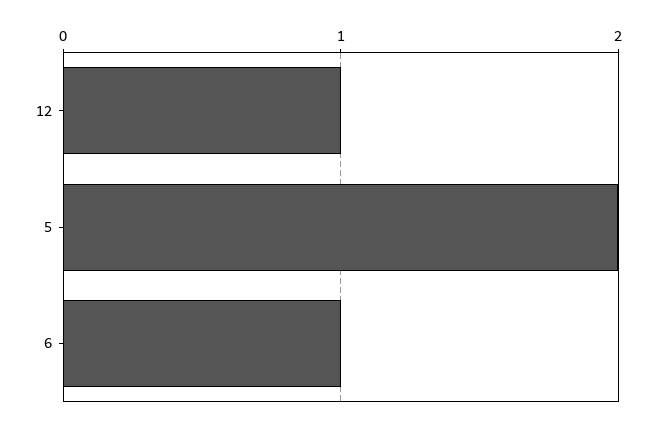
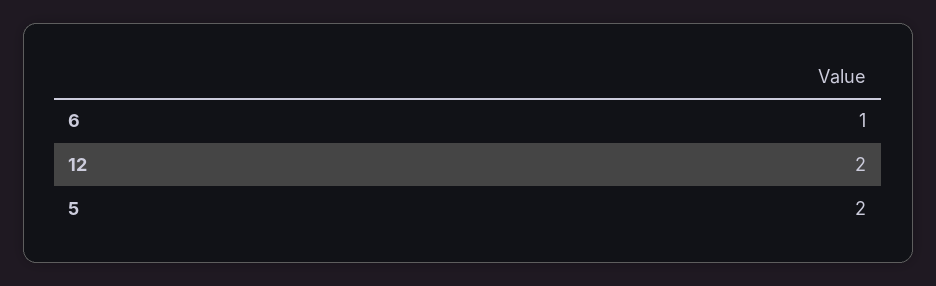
  {
-   "12": 1,
+   "12": 2,
    "5": 2,
    "6": 1
  }

